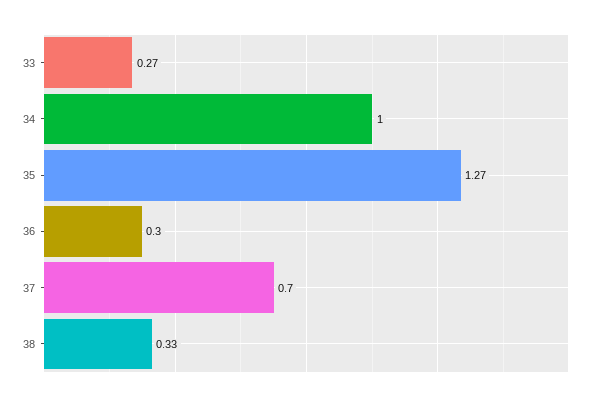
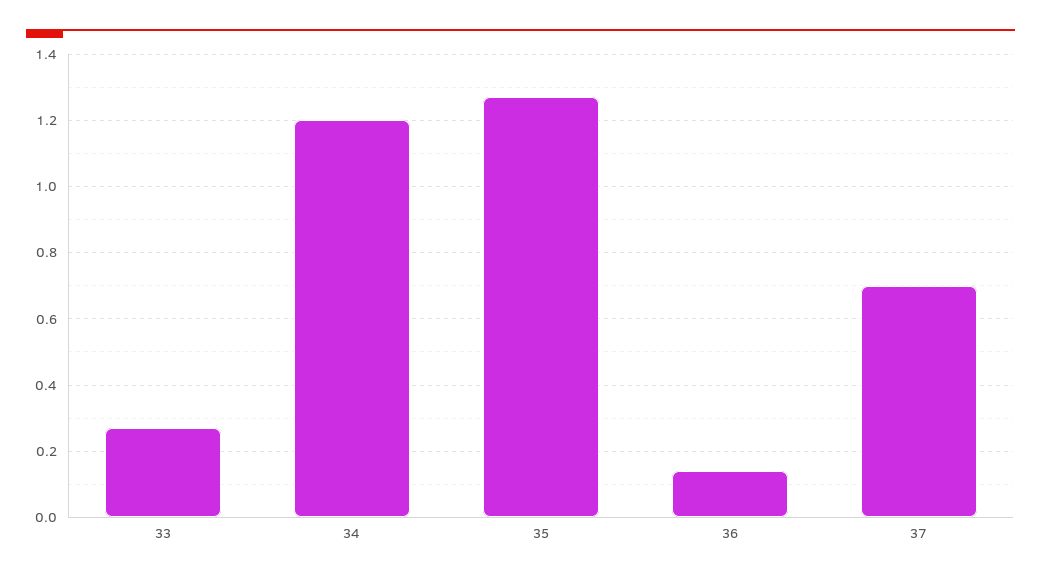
  {
    "33": 0.27,
-   "34": 1,
+   "34": 1.2,
    "35": 1.27,
-   "36": 0.3,
+   "36": 0.15,
-   "37": 0.7,
+   "37": 0.7
-   "38": 0.33
  }

